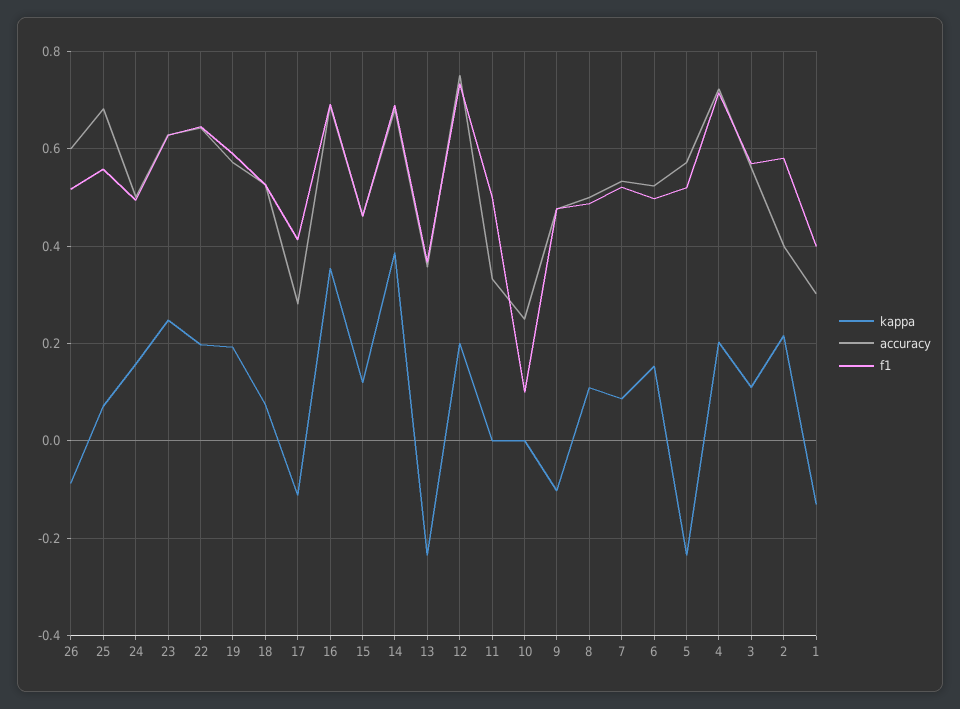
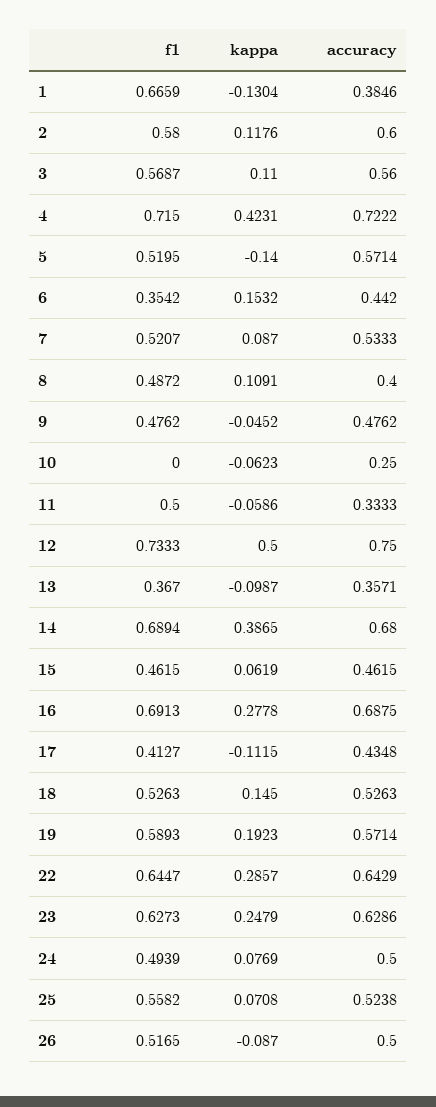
  {
    "kappa": {
      "26": -0.087,
      "25": 0.0708,
-     "24": 0.16,
+     "24": 0.0769,
      "23": 0.2479,
-     "22": 0.2,
+     "22": 0.2857,
      "19": 0.1923,
-     "18": 0.08,
+     "18": 0.145,
      "17": -0.1115,
-     "16": 0.36,
+     "16": 0.2778,
-     "15": 0.12,
+     "15": 0.0619,
      "14": 0.3865,
-     "13": -0.24,
+     "13": -0.0987,
-     "12": 0.2,
+     "12": 0.5,
-     "11": 0,
+     "11": -0.0586,
-     "10": 0,
+     "10": -0.0623,
-     "9": -0.1,
+     "9": -0.0452,
      "8": 0.1091,
      "7": 0.087,
      "6": 0.1532,
-     "5": -0.24,
+     "5": -0.14,
-     "4": 0.2,
+     "4": 0.4231,
      "3": 0.11,
-     "2": 0.22,
+     "2": 0.1176,
      "1": -0.1304
    },
    "accuracy": {
-     "26": 0.6,
+     "26": 0.5,
-     "25": 0.68,
+     "25": 0.5238,
      "24": 0.5,
      "23": 0.6286,
      "22": 0.6429,
      "19": 0.5714,
      "18": 0.5263,
-     "17": 0.28,
+     "17": 0.4348,
      "16": 0.6875,
      "15": 0.4615,
      "14": 0.68,
      "13": 0.3571,
      "12": 0.75,
      "11": 0.3333,
      "10": 0.25,
      "9": 0.4762,
-     "8": 0.5,
+     "8": 0.4,
      "7": 0.5333,
-     "6": 0.52,
+     "6": 0.442,
      "5": 0.5714,
      "4": 0.7222,
      "3": 0.56,
-     "2": 0.4,
+     "2": 0.6,
-     "1": 0.3
+     "1": 0.3846
    },
    "f1": {
      "26": 0.5165,
      "25": 0.5582,
      "24": 0.4939,
      "23": 0.6273,
      "22": 0.6447,
      "19": 0.5893,
      "18": 0.5263,
      "17": 0.4127,
      "16": 0.6913,
      "15": 0.4615,
      "14": 0.6894,
      "13": 0.367,
      "12": 0.7333,
      "11": 0.5,
-     "10": 0.1,
+     "10": 0,
      "9": 0.4762,
      "8": 0.4872,
      "7": 0.5207,
-     "6": 0.5,
+     "6": 0.3542,
      "5": 0.5195,
      "4": 0.715,
      "3": 0.5687,
      "2": 0.58,
-     "1": 0.4
+     "1": 0.6659
    }
  }

